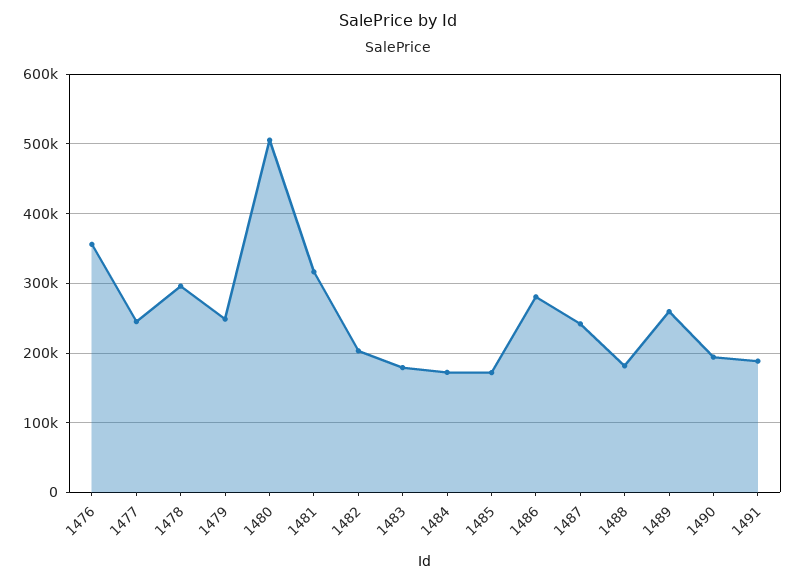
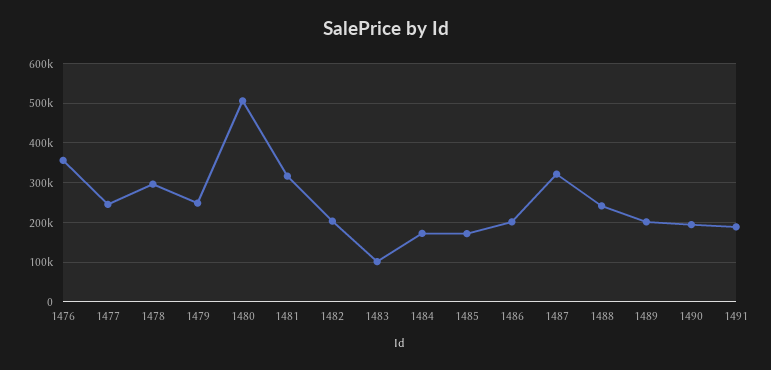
  {
    "1476": 360000,
    "1477": 250000,
    "1478": 300000,
    "1479": 250000,
    "1480": 510000,
    "1481": 320000,
    "1482": 200000,
-   "1483": 180000,
+   "1483": 100000,
    "1484": 170000,
    "1485": 170000,
-   "1486": 280000,
+   "1486": 200000,
-   "1487": 240000,
+   "1487": 320000,
-   "1488": 180000,
+   "1488": 240000,
-   "1489": 260000,
+   "1489": 200000,
    "1490": 190000,
    "1491": 190000
  }

